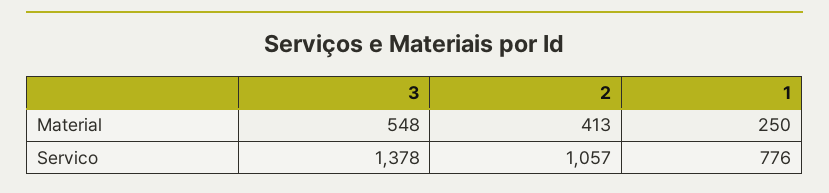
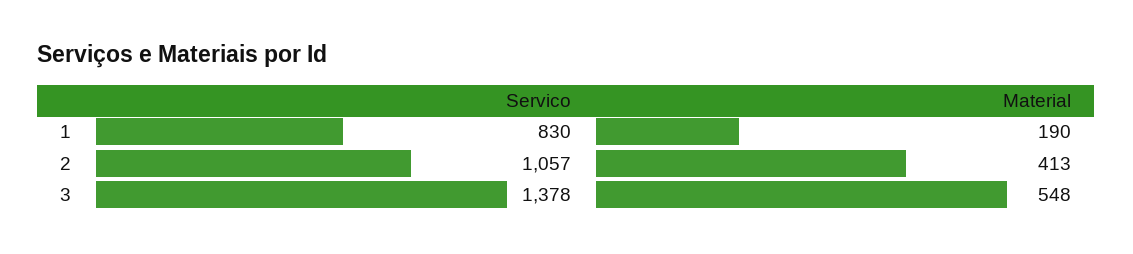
  {
    "3": {
      "Material": 548,
      "Servico": 1378
    },
    "2": {
      "Material": 413,
      "Servico": 1057
    },
    "1": {
-     "Material": 250,
+     "Material": 190,
-     "Servico": 776
+     "Servico": 830
    }
  }

